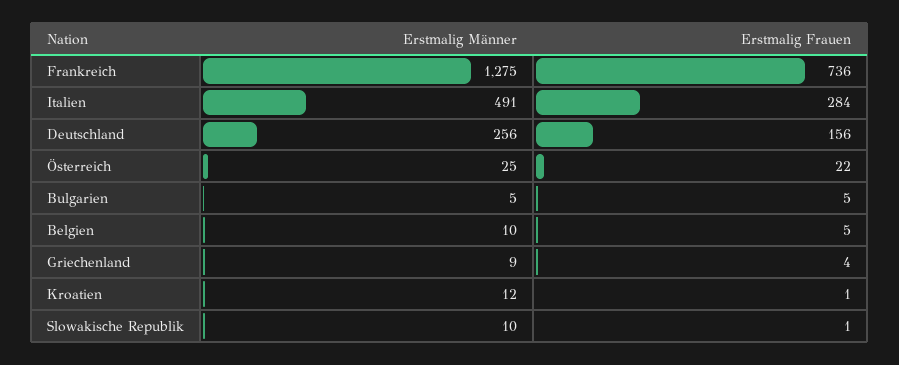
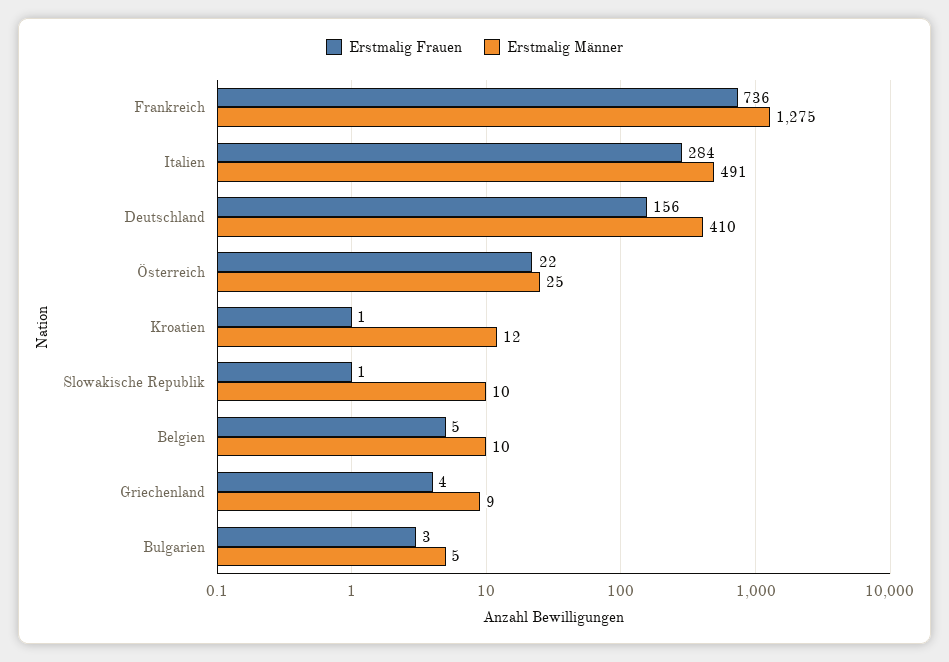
  {
    "Erstmalig Männer": {
      "Frankreich": 1275,
      "Italien": 491,
-     "Deutschland": 256,
+     "Deutschland": 410,
      "Österreich": 25,
      "Bulgarien": 5,
      "Belgien": 10,
      "Griechenland": 9,
      "Kroatien": 12,
      "Slowakische Republik": 10
    },
    "Erstmalig Frauen": {
      "Frankreich": 736,
      "Italien": 284,
      "Deutschland": 156,
      "Österreich": 22,
-     "Bulgarien": 5,
+     "Bulgarien": 3,
      "Belgien": 5,
      "Griechenland": 4,
      "Kroatien": 1,
      "Slowakische Republik": 1
    }
  }

